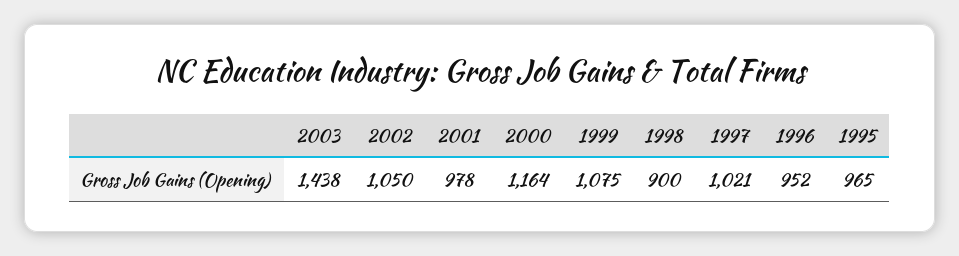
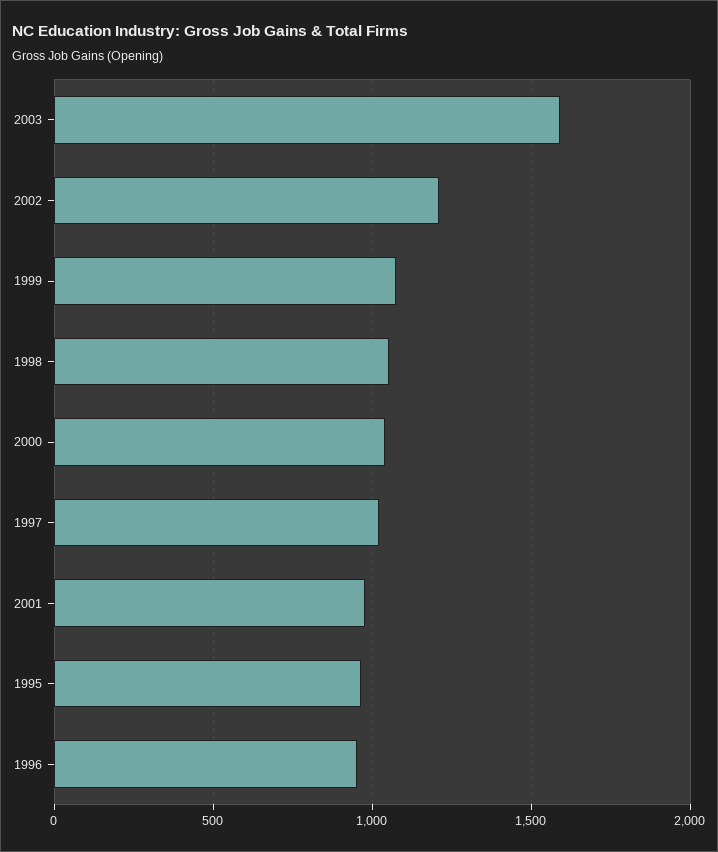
  {
-   "2003": 1438,
+   "2003": 1600,
-   "2002": 1050,
+   "2002": 1200,
    "2001": 978,
-   "2000": 1164,
+   "2000": 1050,
    "1999": 1075,
-   "1998": 900,
+   "1998": 1050,
    "1997": 1021,
    "1996": 952,
    "1995": 965
  }

